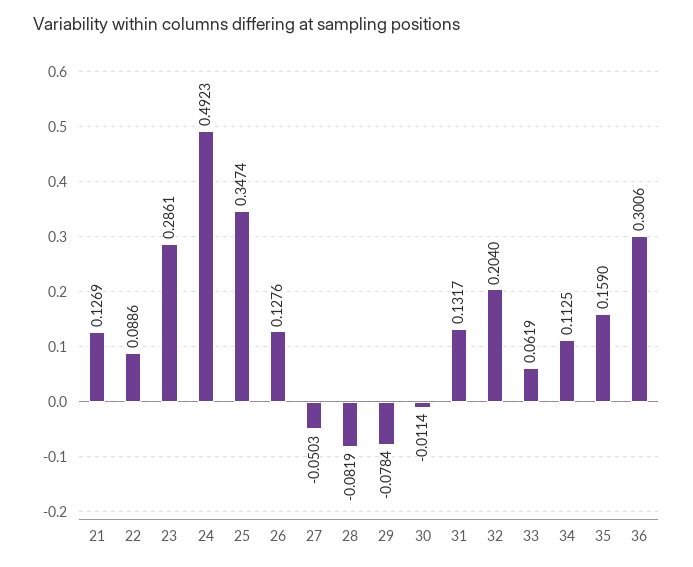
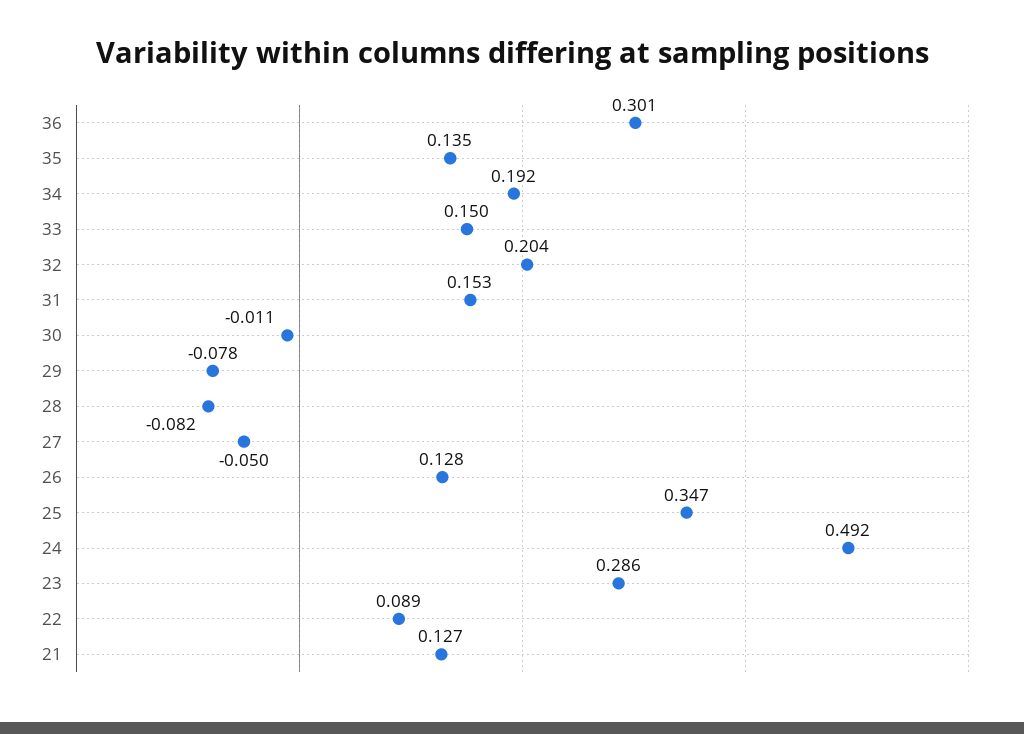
  {
    "21": 0.1269,
    "22": 0.0886,
    "23": 0.2861,
    "24": 0.4923,
    "25": 0.3474,
    "26": 0.1276,
    "27": -0.0503,
    "28": -0.0819,
    "29": -0.0784,
    "30": -0.0114,
-   "31": 0.1317,
+   "31": 0.153,
    "32": 0.204,
-   "33": 0.0619,
+   "33": 0.15,
-   "34": 0.1125,
+   "34": 0.192,
-   "35": 0.159,
+   "35": 0.135,
    "36": 0.3006
  }

